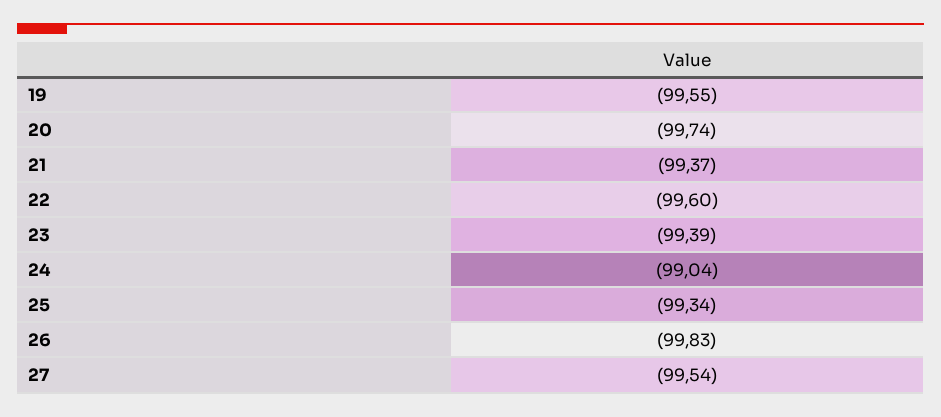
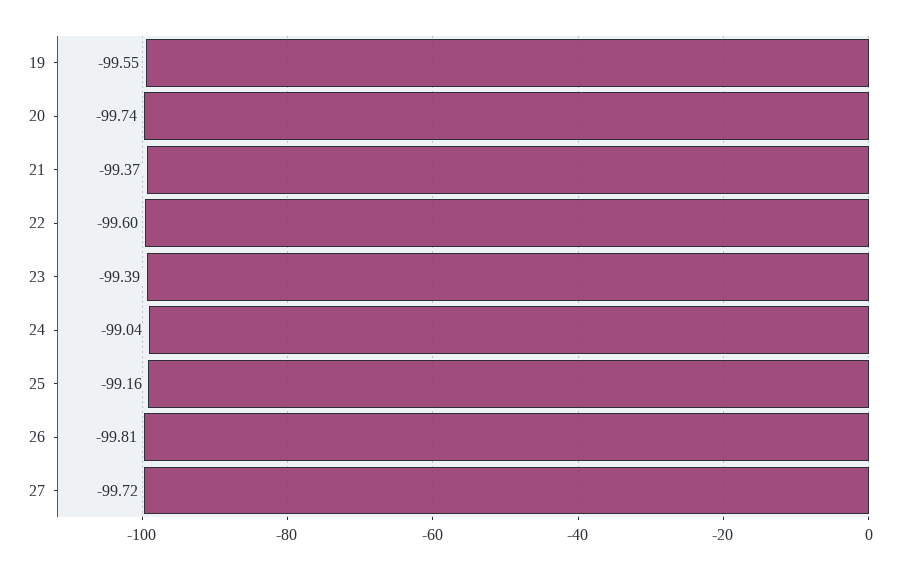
  {
    "19": -99.55,
    "20": -99.74,
    "21": -99.37,
    "22": -99.6,
    "23": -99.39,
    "24": -99.04,
-   "25": -99.34,
+   "25": -99.16,
-   "26": -99.83,
+   "26": -99.81,
-   "27": -99.54
+   "27": -99.72
  }

